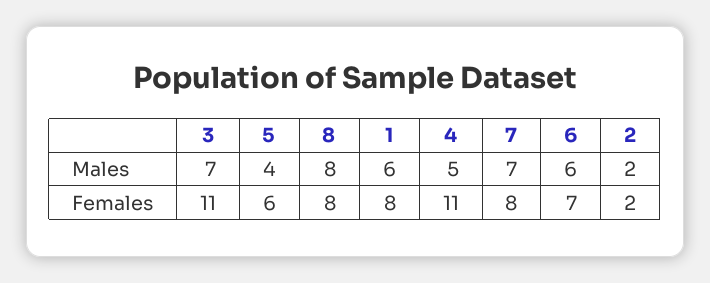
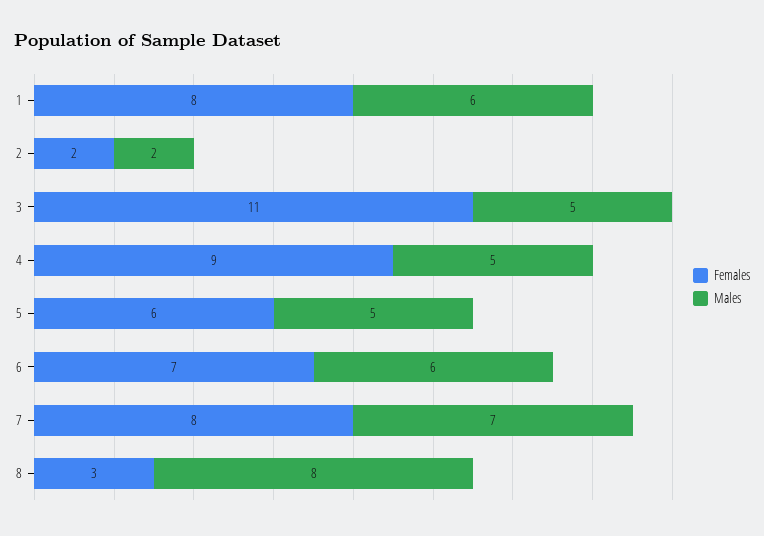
  {
    "Males": {
-     "3": 7,
+     "3": 5,
-     "5": 4,
+     "5": 5,
      "8": 8,
      "1": 6,
      "4": 5,
      "7": 7,
      "6": 6,
      "2": 2
    },
    "Females": {
      "3": 11,
      "5": 6,
-     "8": 8,
+     "8": 3,
      "1": 8,
-     "4": 11,
+     "4": 9,
      "7": 8,
      "6": 7,
      "2": 2
    }
  }

